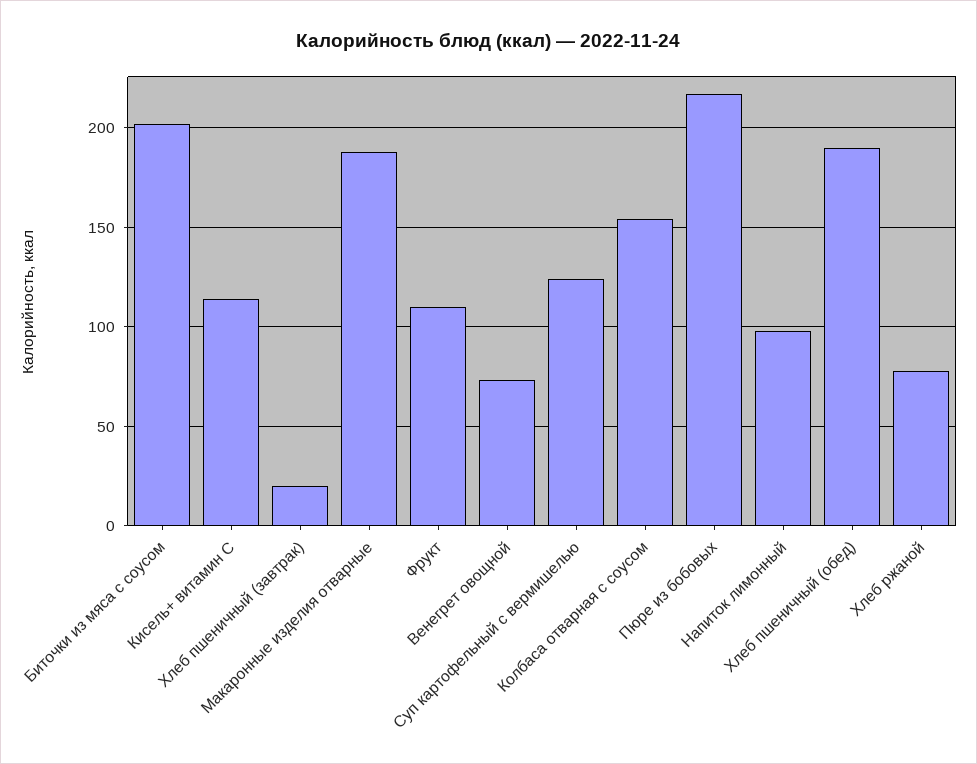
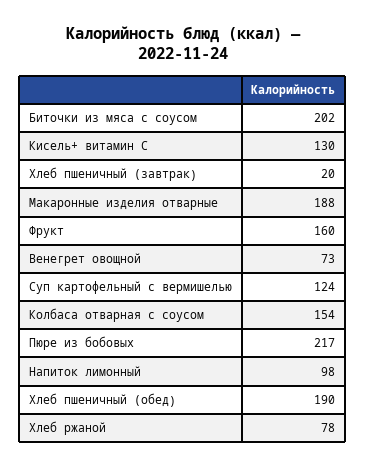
  {
    "Биточки из мяса с соусом": 202,
-   "Кисель+ витамин С": 115,
+   "Кисель+ витамин С": 130,
    "Хлеб пшеничный (завтрак)": 20,
    "Макаронные изделия отварные": 188,
-   "Фрукт": 110,
+   "Фрукт": 160,
    "Венегрет овощной": 73,
    "Суп картофельный с вермишелью": 124,
    "Колбаса отварная с соусом": 154,
    "Пюре из бобовых": 217,
    "Напиток лимонный": 98,
    "Хлеб пшеничный (обед)": 190,
    "Хлеб ржаной": 78
  }

